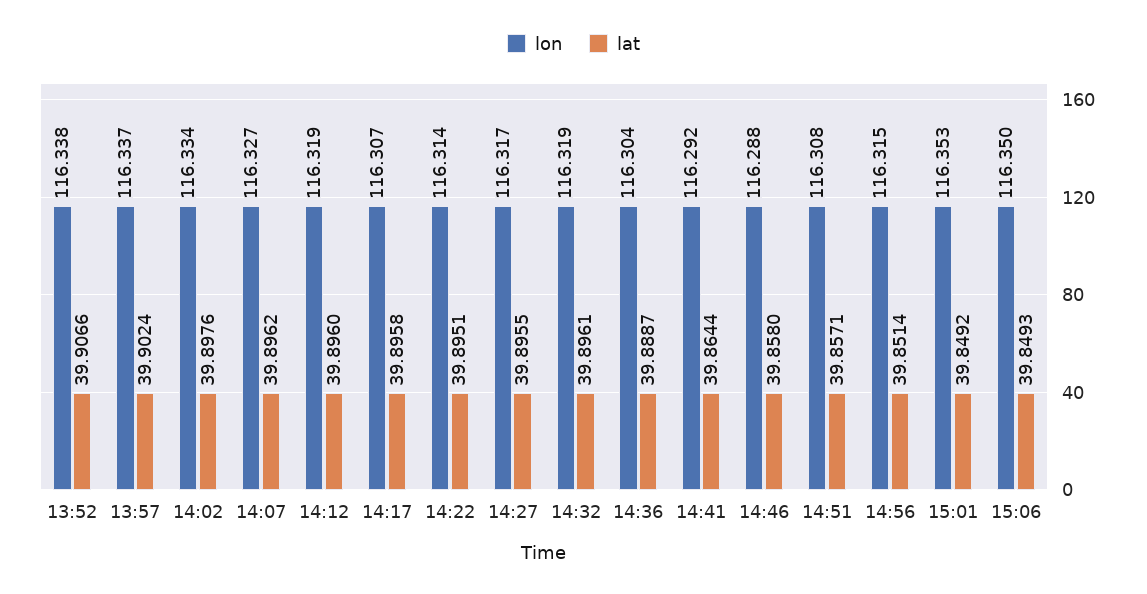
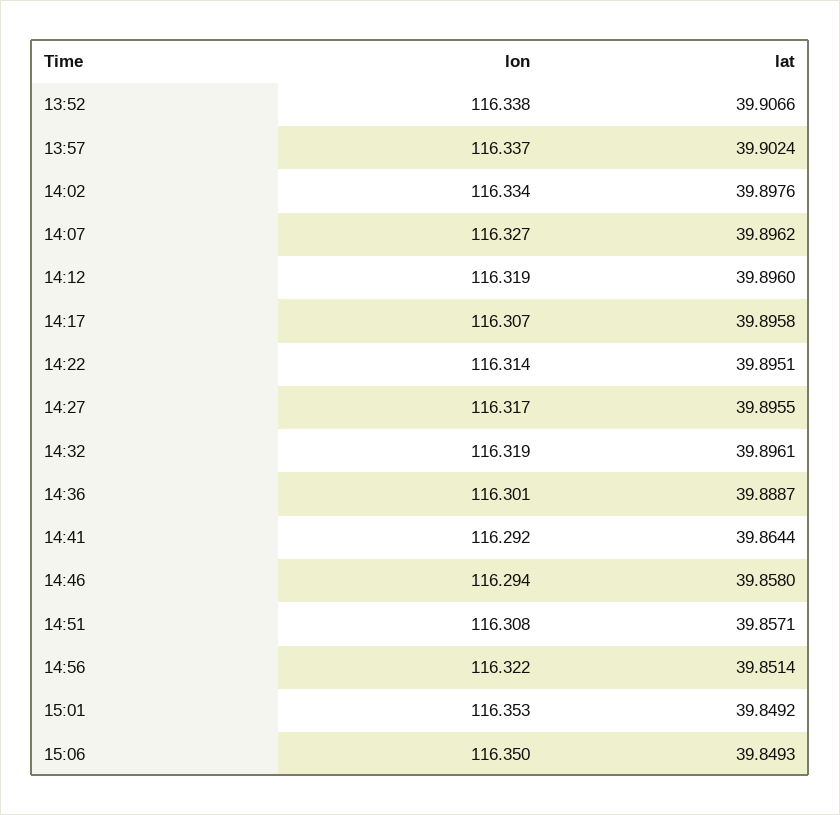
  {
    "lon": {
      "13:52": 116.338,
      "13:57": 116.337,
      "14:02": 116.334,
      "14:07": 116.327,
      "14:12": 116.319,
      "14:17": 116.307,
      "14:22": 116.314,
      "14:27": 116.317,
      "14:32": 116.319,
-     "14:36": 116.304,
+     "14:36": 116.301,
      "14:41": 116.292,
-     "14:46": 116.288,
+     "14:46": 116.294,
      "14:51": 116.308,
-     "14:56": 116.315,
+     "14:56": 116.322,
      "15:01": 116.353,
      "15:06": 116.35
    },
    "lat": {
      "13:52": 39.9066,
      "13:57": 39.9024,
      "14:02": 39.8976,
      "14:07": 39.8962,
      "14:12": 39.896,
      "14:17": 39.8958,
      "14:22": 39.8951,
      "14:27": 39.8955,
      "14:32": 39.8961,
      "14:36": 39.8887,
      "14:41": 39.8644,
      "14:46": 39.858,
      "14:51": 39.8571,
      "14:56": 39.8514,
      "15:01": 39.8492,
      "15:06": 39.8493
    }
  }

